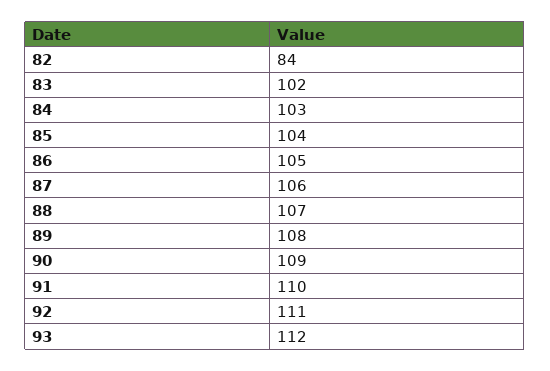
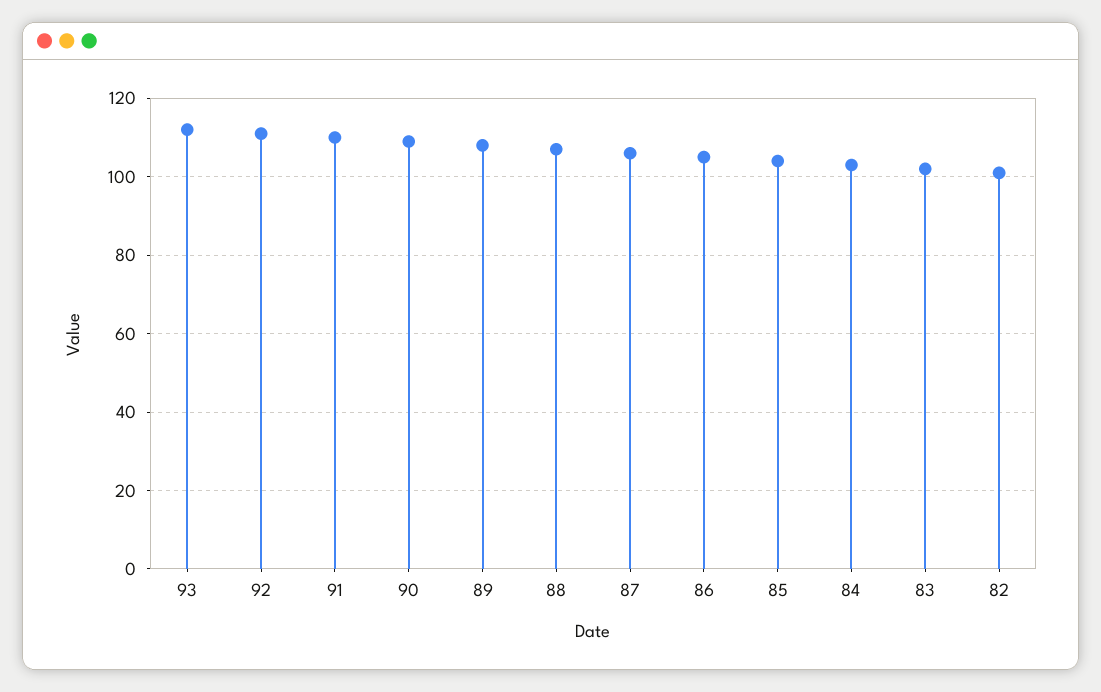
  {
-   "82": 84,
+   "82": 100,
    "83": 102,
    "84": 103,
    "85": 104,
    "86": 105,
    "87": 106,
    "88": 107,
    "89": 108,
    "90": 109,
    "91": 110,
    "92": 111,
    "93": 112
  }

